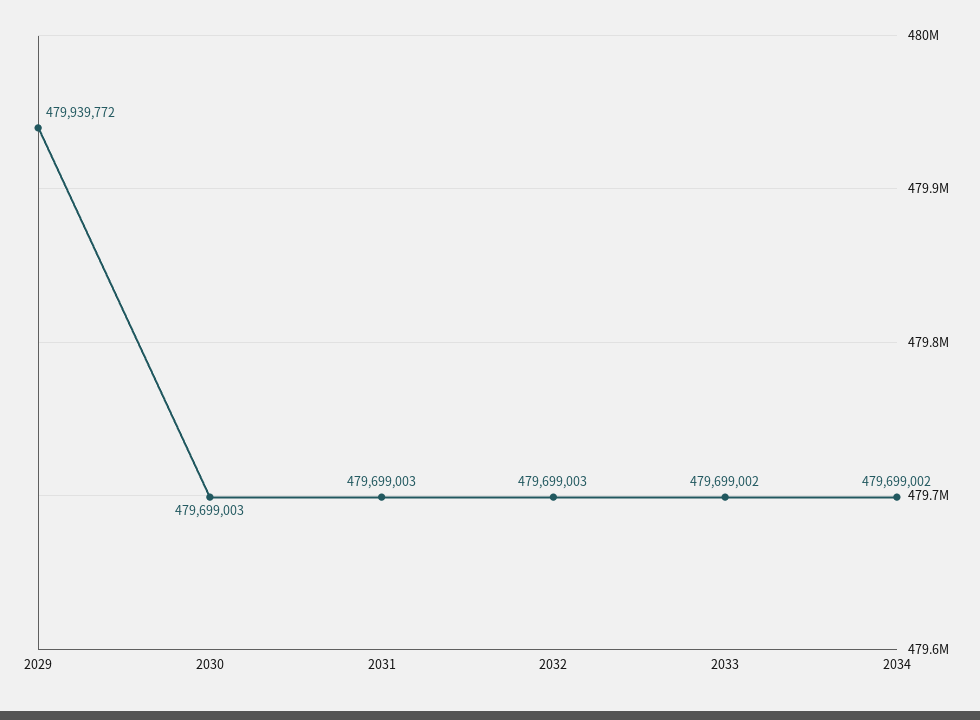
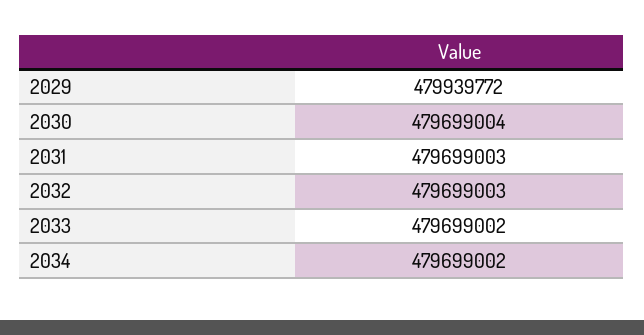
  {
    "2029": 479939772,
-   "2030": 479699003,
+   "2030": 479699004,
    "2031": 479699003,
    "2032": 479699003,
    "2033": 479699002,
    "2034": 479699002
  }

